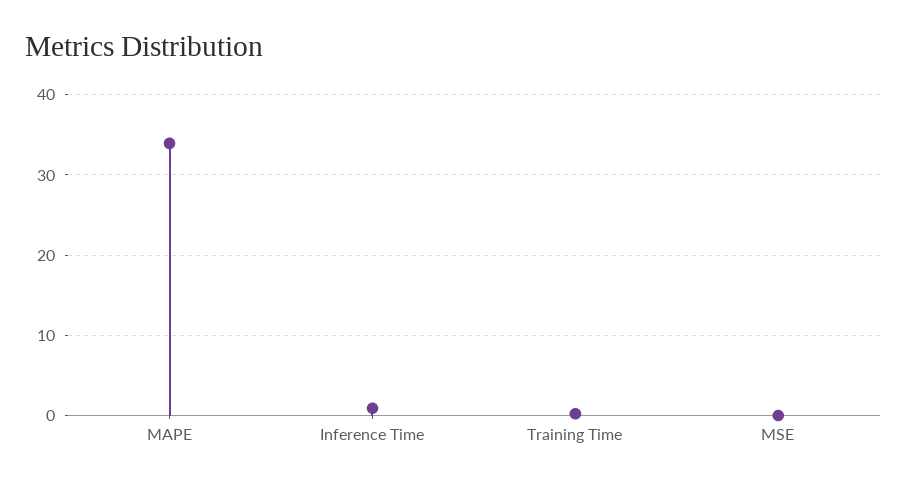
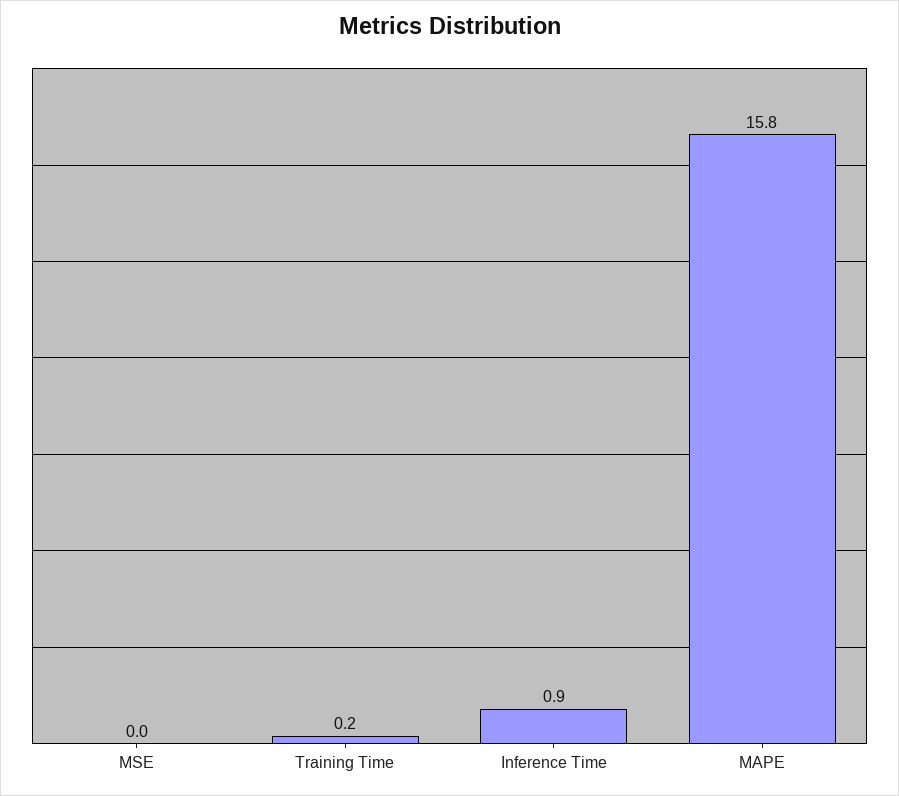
  {
-   "MAPE": 34,
+   "MAPE": 15.8,
    "Inference Time": 0.9,
    "Training Time": 0.2,
    "MSE": 0
  }

